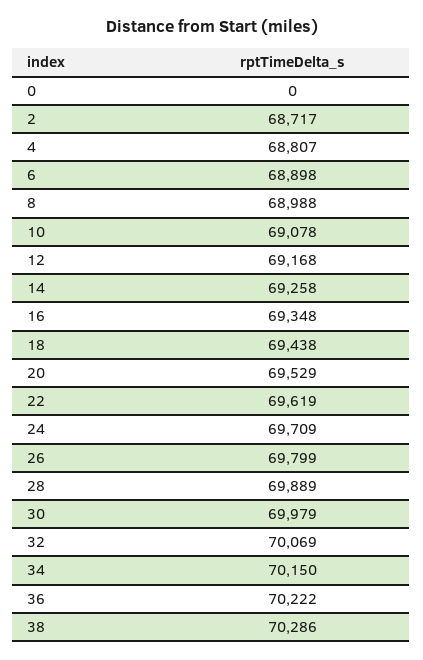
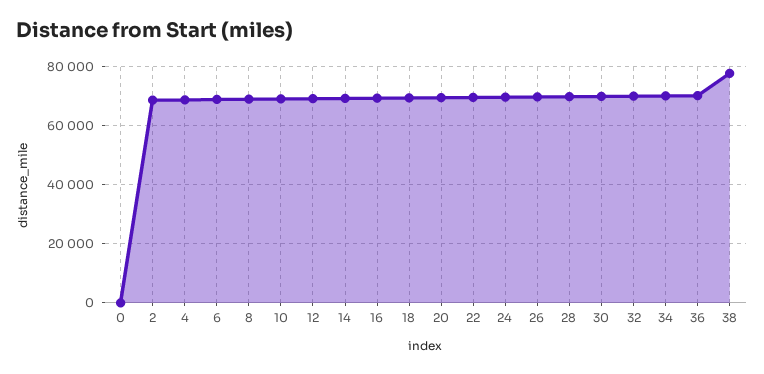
  {
    "0": 0,
    "2": 68717,
    "4": 68807,
    "6": 68898,
    "8": 68988,
    "10": 69078,
    "12": 69168,
    "14": 69258,
    "16": 69348,
    "18": 69438,
    "20": 69529,
    "22": 69619,
    "24": 69709,
    "26": 69799,
    "28": 69889,
    "30": 69979,
    "32": 70069,
    "34": 70150,
    "36": 70222,
-   "38": 70286
+   "38": 77500
  }

